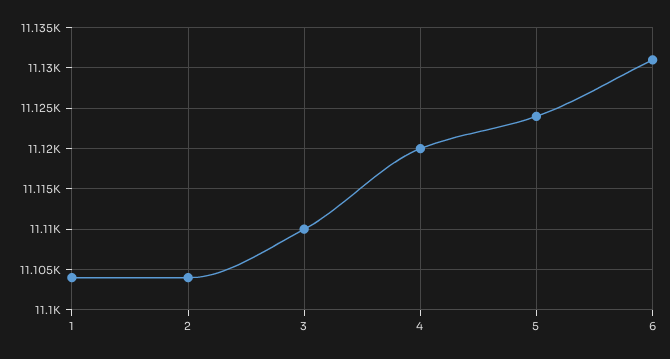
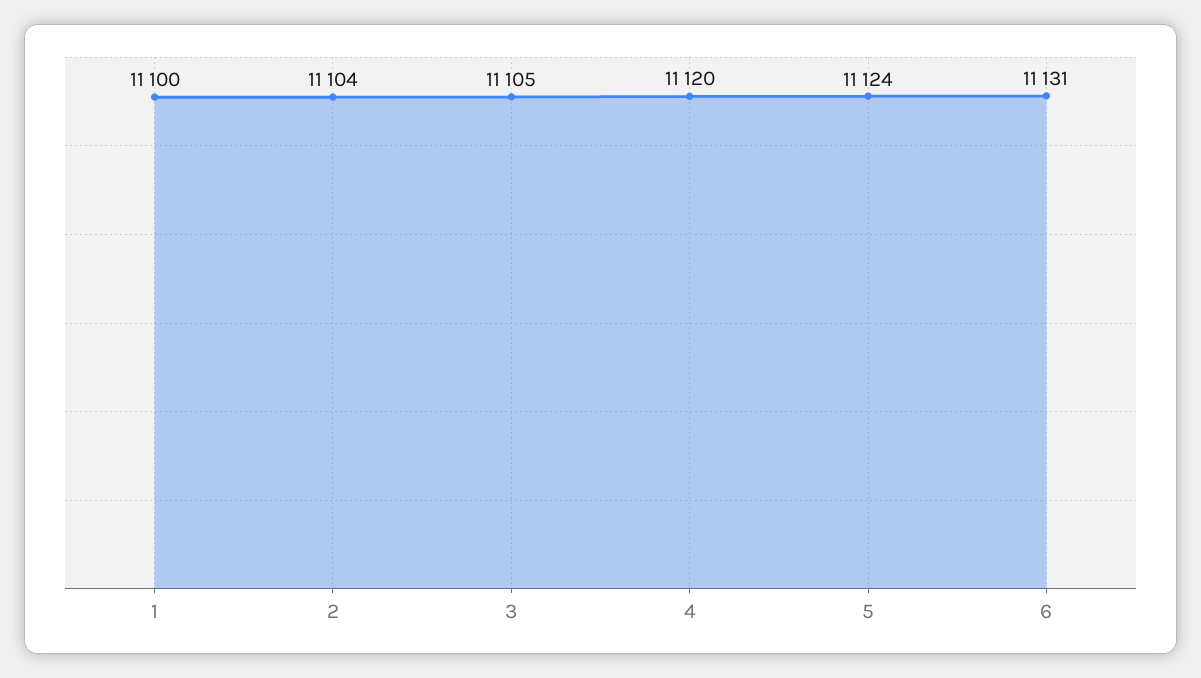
  {
-   "1": 11104,
+   "1": 11100,
    "2": 11104,
-   "3": 11110,
+   "3": 11105,
    "4": 11120,
    "5": 11124,
    "6": 11131
  }

